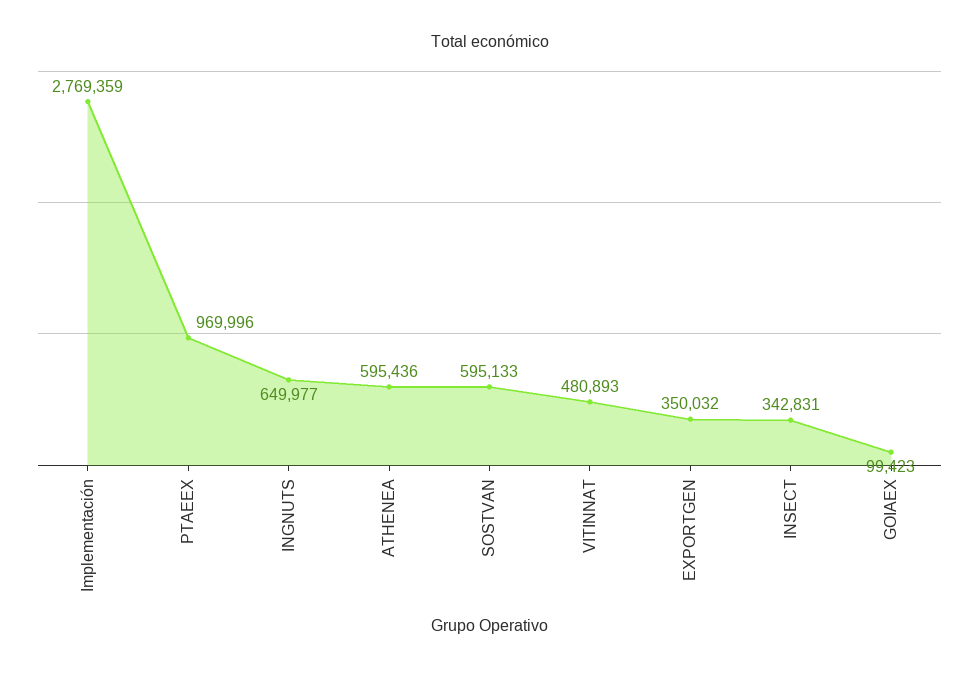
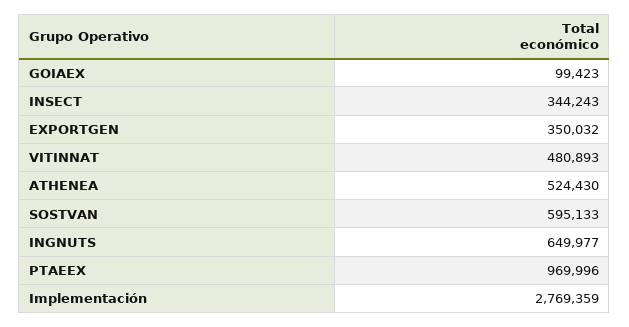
  {
    "Implementación": 2769359,
    "PTAEEX": 969996,
    "INGNUTS": 649977,
-   "ATHENEA": 595436,
+   "ATHENEA": 524430,
    "SOSTVAN": 595133,
    "VITINNAT": 480893,
    "EXPORTGEN": 350032,
-   "INSECT": 342831,
+   "INSECT": 344243,
    "GOIAEX": 99423
  }

